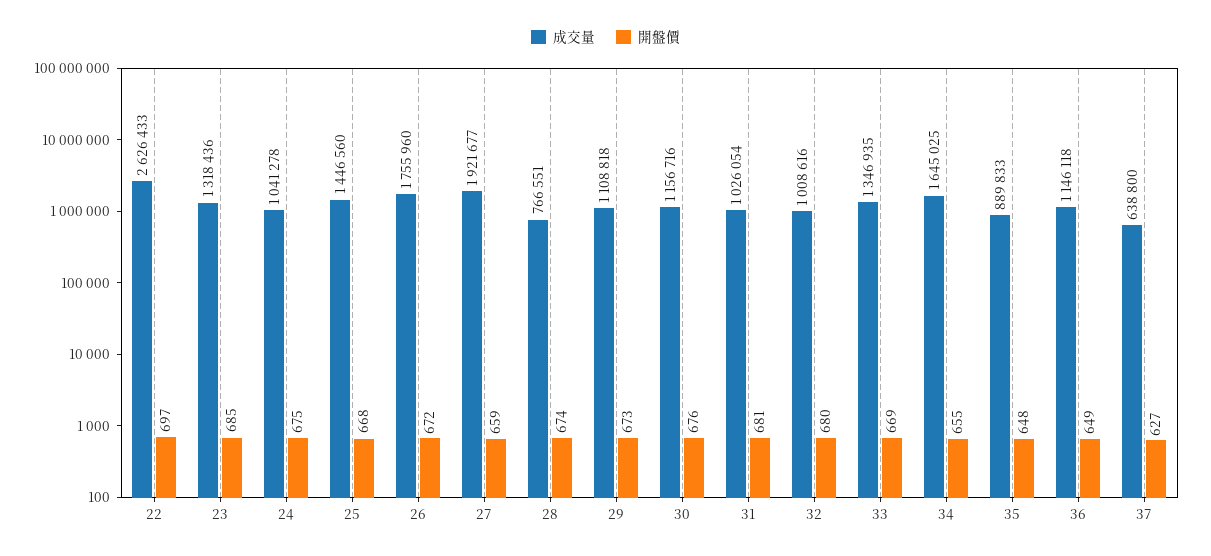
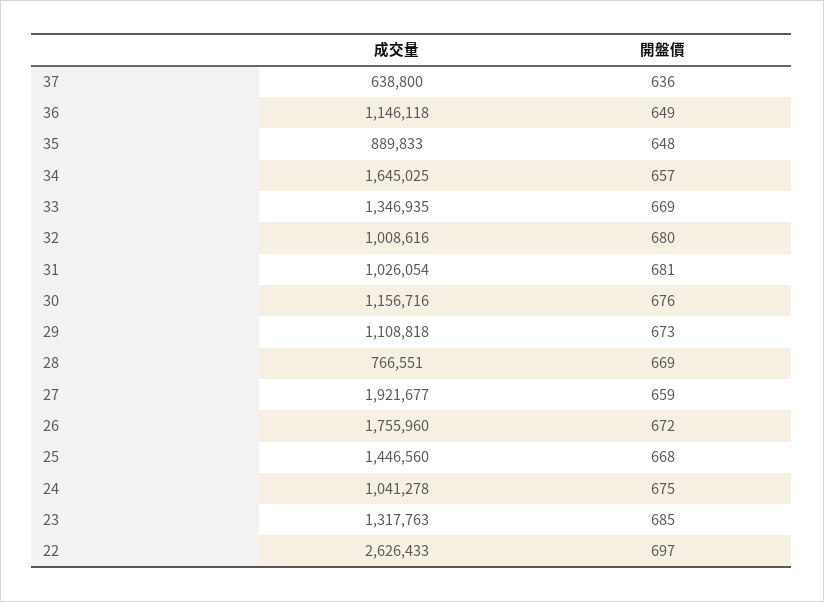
  {
    "成交量": {
      "22": 2626433,
-     "23": 1318436,
+     "23": 1317763,
      "24": 1041278,
      "25": 1446560,
      "26": 1755960,
      "27": 1921677,
      "28": 766551,
      "29": 1108818,
      "30": 1156716,
      "31": 1026054,
      "32": 1008616,
      "33": 1346935,
      "34": 1645025,
      "35": 889833,
      "36": 1146118,
      "37": 638800
    },
    "開盤價": {
      "22": 697,
      "23": 685,
      "24": 675,
      "25": 668,
      "26": 672,
      "27": 659,
-     "28": 674,
+     "28": 669,
      "29": 673,
      "30": 676,
      "31": 681,
      "32": 680,
      "33": 669,
-     "34": 655,
+     "34": 657,
      "35": 648,
      "36": 649,
-     "37": 627
+     "37": 636
    }
  }

